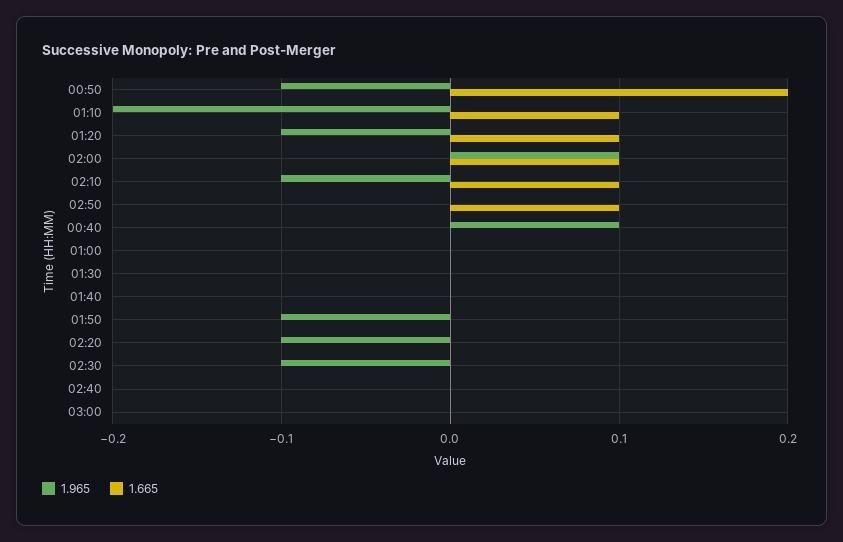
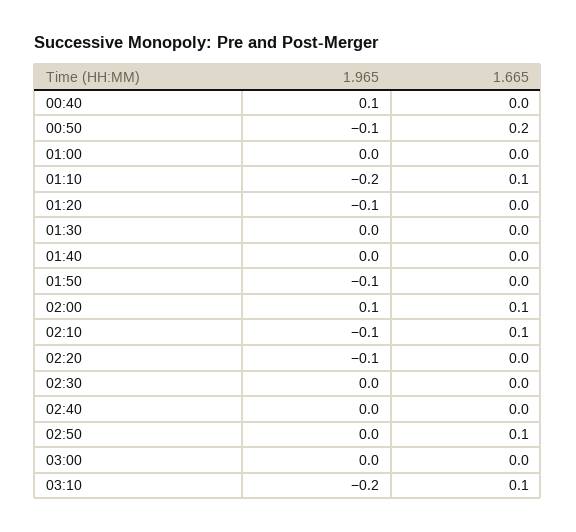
  {
    "1.965": {
      "00:50": -0.1,
      "01:10": -0.2,
      "01:20": -0.1,
      "02:00": 0.1,
      "02:10": -0.1,
      "02:50": 0,
      "00:40": 0.1,
      "01:00": 0,
      "01:30": 0,
      "01:40": 0,
      "01:50": -0.1,
      "02:20": -0.1,
-     "02:30": -0.1,
+     "02:30": 0,
      "02:40": 0,
-     "03:00": 0
+     "03:00": 0,
+     "03:10": -0.2
    },
    "1.665": {
      "00:50": 0.2,
      "01:10": 0.1,
-     "01:20": 0.1,
+     "01:20": 0,
      "02:00": 0.1,
      "02:10": 0.1,
      "02:50": 0.1,
      "00:40": 0,
      "01:00": 0,
      "01:30": 0,
      "01:40": 0,
      "01:50": 0,
      "02:20": 0,
      "02:30": 0,
      "02:40": 0,
-     "03:00": 0
+     "03:00": 0,
+     "03:10": 0.1
    }
  }

